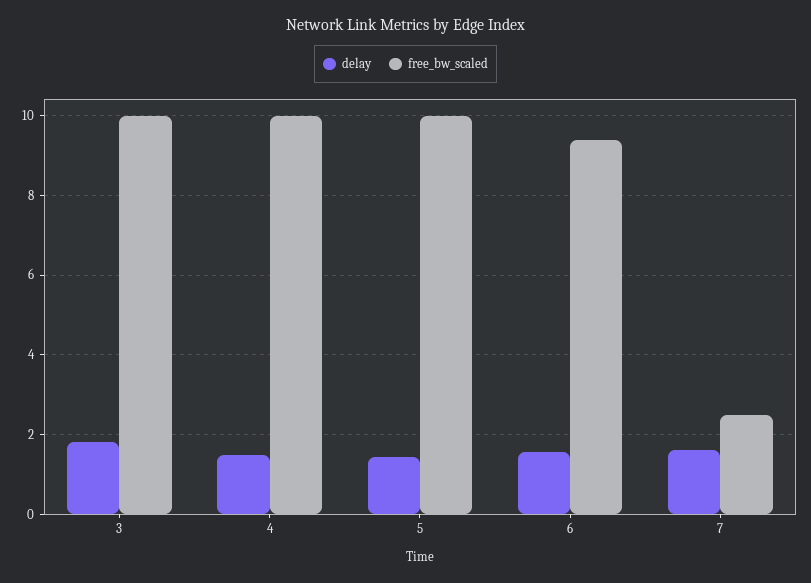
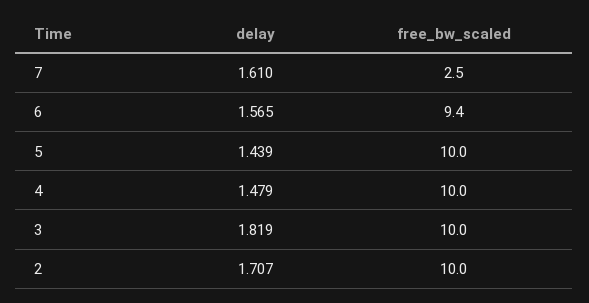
  {
    "delay": {
      "3": 1.819,
      "4": 1.479,
      "5": 1.439,
      "6": 1.565,
-     "7": 1.61
+     "7": 1.61,
+     "2": 1.707
    },
    "free_bw_scaled": {
      "3": 10,
      "4": 10,
      "5": 10,
      "6": 9.4,
-     "7": 2.5
+     "7": 2.5,
+     "2": 10
    }
  }

